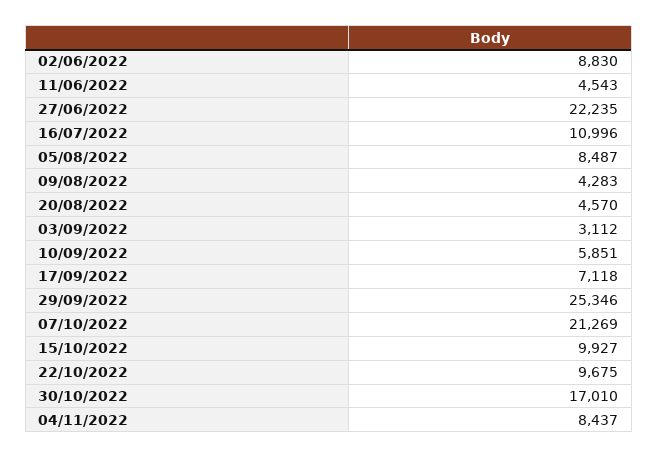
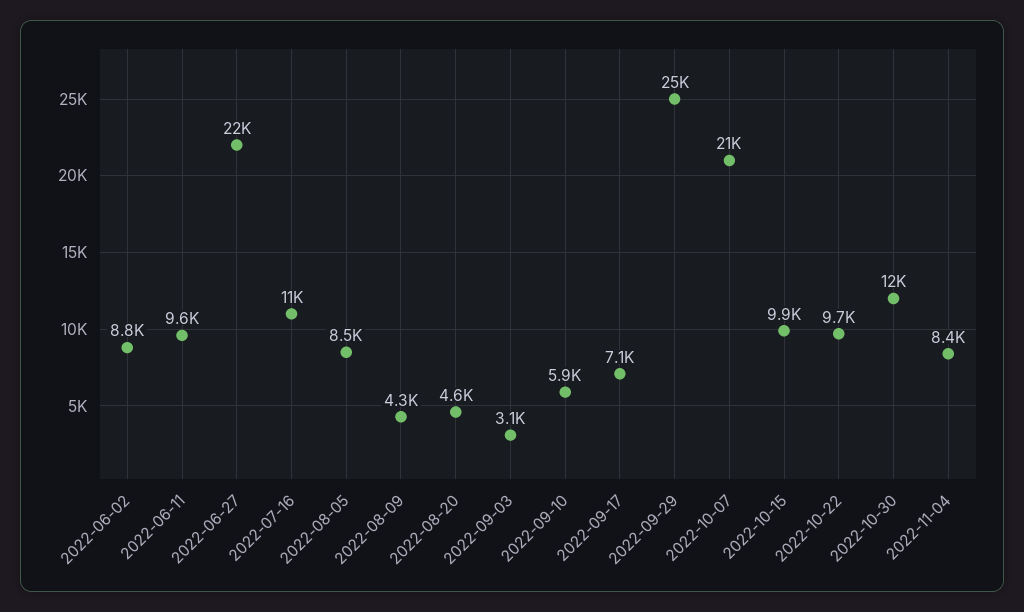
  {
    "02/06/2022": 8830,
-   "11/06/2022": 4543,
+   "11/06/2022": 9600,
    "27/06/2022": 22235,
    "16/07/2022": 10996,
    "05/08/2022": 8487,
    "09/08/2022": 4283,
    "20/08/2022": 4570,
    "03/09/2022": 3112,
    "10/09/2022": 5851,
    "17/09/2022": 7118,
    "29/09/2022": 25346,
    "07/10/2022": 21269,
    "15/10/2022": 9927,
    "22/10/2022": 9675,
-   "30/10/2022": 17010,
+   "30/10/2022": 12000,
    "04/11/2022": 8437
  }

